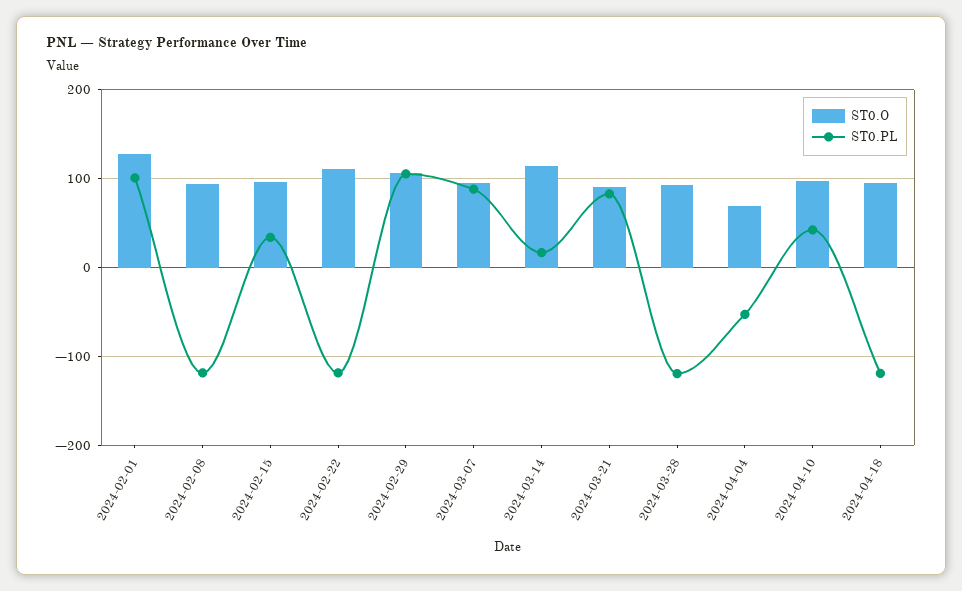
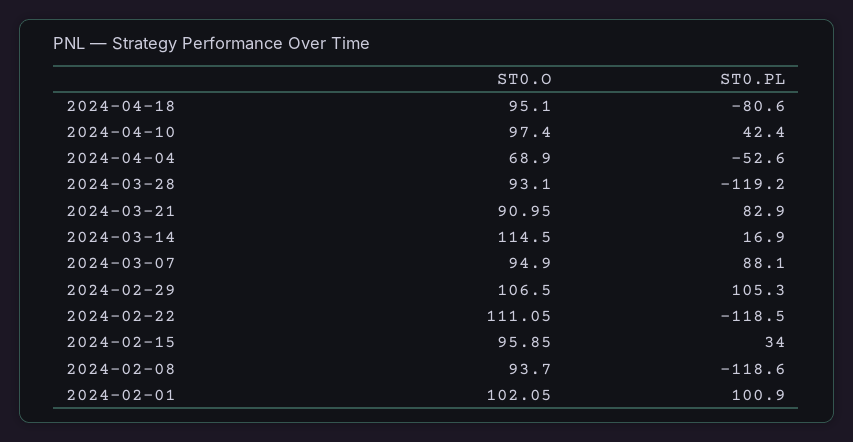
  {
    "ST0.O": {
-     "2024-02-01": 130,
+     "2024-02-01": 102.05,
      "2024-02-08": 93.7,
      "2024-02-15": 95.85,
      "2024-02-22": 111.05,
      "2024-02-29": 106.5,
      "2024-03-07": 94.9,
      "2024-03-14": 114.5,
      "2024-03-21": 90.95,
      "2024-03-28": 93.1,
      "2024-04-04": 68.9,
      "2024-04-10": 97.4,
      "2024-04-18": 95.1
    },
    "ST0.PL": {
      "2024-02-01": 100.9,
      "2024-02-08": -118.6,
      "2024-02-15": 34,
      "2024-02-22": -118.5,
      "2024-02-29": 105.3,
      "2024-03-07": 88.1,
      "2024-03-14": 16.9,
      "2024-03-21": 82.9,
      "2024-03-28": -119.2,
      "2024-04-04": -52.6,
      "2024-04-10": 42.4,
-     "2024-04-18": -120
+     "2024-04-18": -80.6
    }
  }

